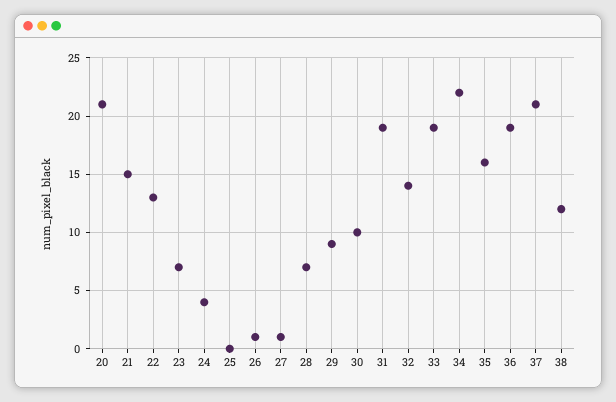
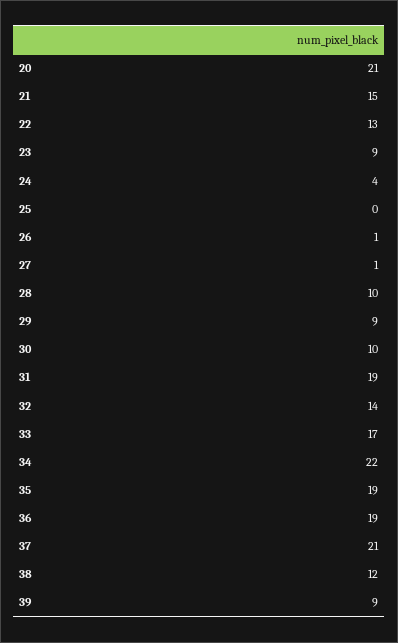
  {
    "20": 21,
    "21": 15,
    "22": 13,
-   "23": 7,
+   "23": 9,
    "24": 4,
    "25": 0,
    "26": 1,
    "27": 1,
-   "28": 7,
+   "28": 10,
    "29": 9,
    "30": 10,
    "31": 19,
    "32": 14,
-   "33": 19,
+   "33": 17,
    "34": 22,
-   "35": 16,
+   "35": 19,
    "36": 19,
    "37": 21,
-   "38": 12
+   "38": 12,
+   "39": 9
  }

